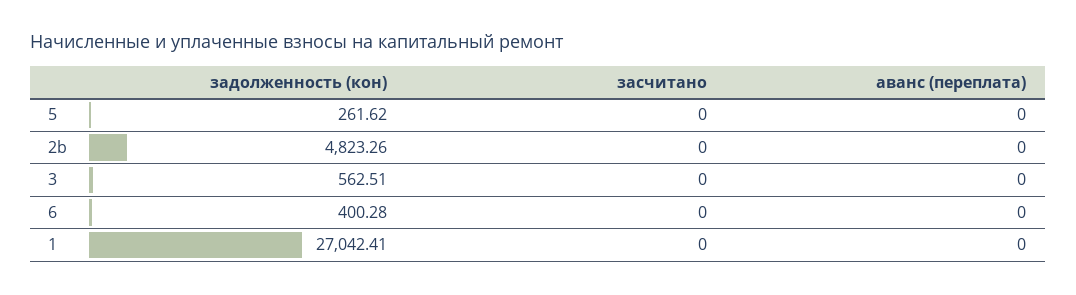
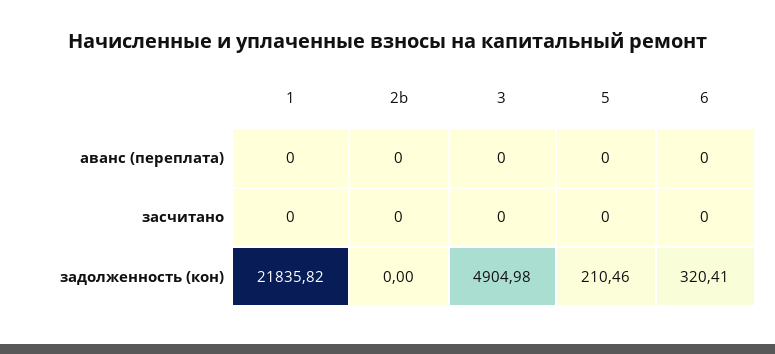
  {
    "задолженность (кон)": {
-     "5": 261.62,
+     "5": 210.46,
-     "2b": 4823.26,
+     "2b": 0,
-     "3": 562.51,
+     "3": 4904.98,
-     "6": 400.28,
+     "6": 320.41,
-     "1": 27042.41
+     "1": 21835.82
    },
    "засчитано": {
      "5": 0,
      "2b": 0,
      "3": 0,
      "6": 0,
      "1": 0
    },
    "аванс (переплата)": {
      "5": 0,
      "2b": 0,
      "3": 0,
      "6": 0,
      "1": 0
    }
  }

